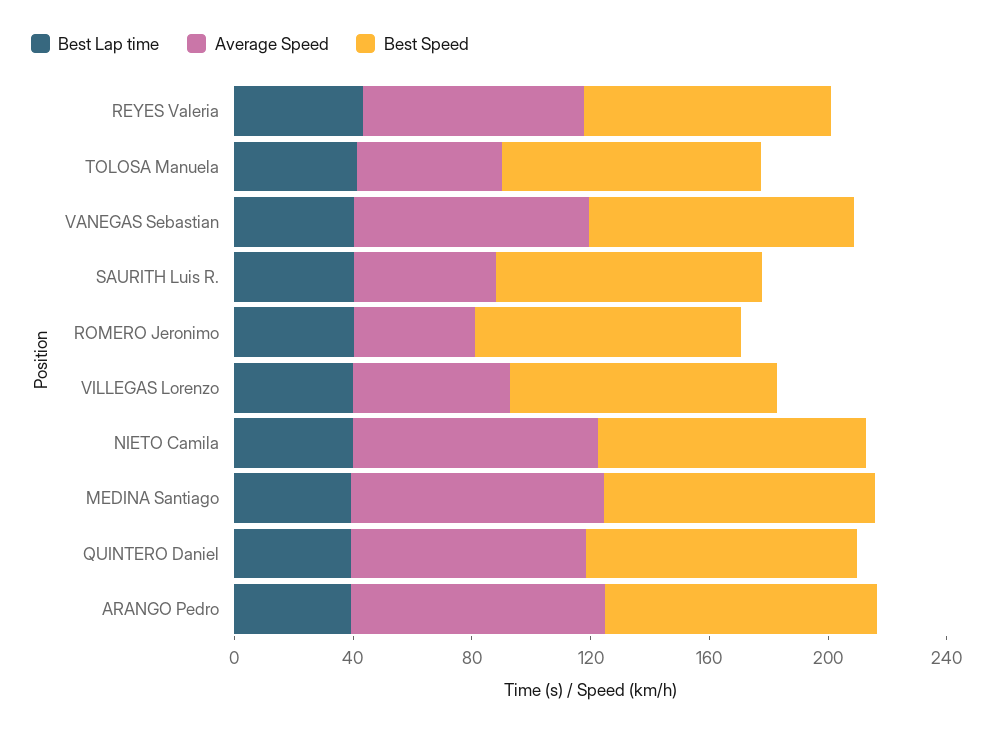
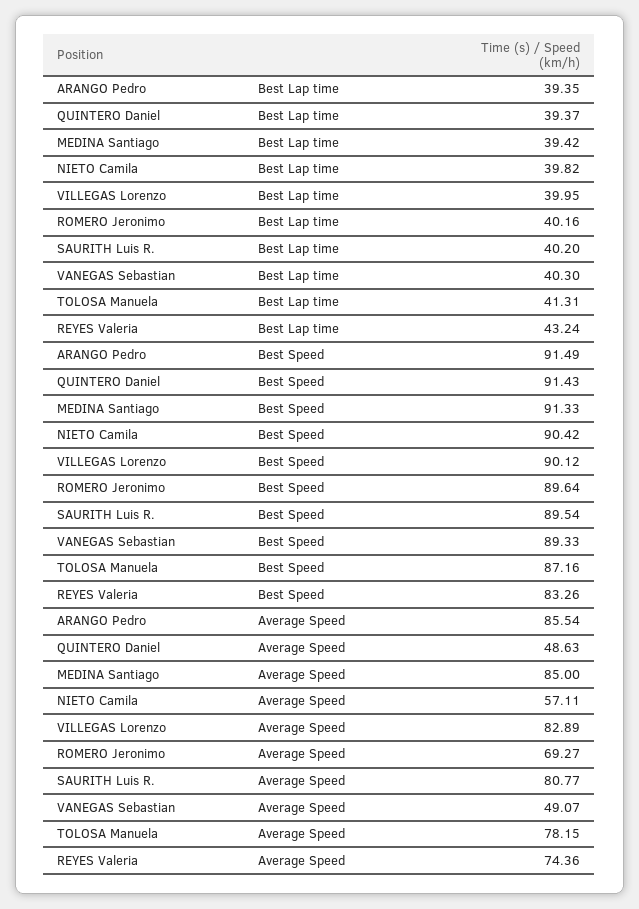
  {
    "Best Lap time": {
      "REYES Valeria": 43.24,
      "TOLOSA Manuela": 41.31,
      "VANEGAS Sebastian": 40.3,
      "SAURITH Luis R.": 40.2,
      "ROMERO Jeronimo": 40.16,
      "VILLEGAS Lorenzo": 39.95,
      "NIETO Camila": 39.82,
      "MEDINA Santiago": 39.42,
      "QUINTERO Daniel": 39.37,
      "ARANGO Pedro": 39.35
    },
    "Average Speed": {
      "REYES Valeria": 74.36,
-     "TOLOSA Manuela": 50,
+     "TOLOSA Manuela": 78.15,
-     "VANEGAS Sebastian": 80,
+     "VANEGAS Sebastian": 49.07,
-     "SAURITH Luis R.": 50,
+     "SAURITH Luis R.": 80.77,
-     "ROMERO Jeronimo": 40,
+     "ROMERO Jeronimo": 69.27,
-     "VILLEGAS Lorenzo": 50,
+     "VILLEGAS Lorenzo": 82.89,
-     "NIETO Camila": 80,
+     "NIETO Camila": 57.11,
      "MEDINA Santiago": 85,
-     "QUINTERO Daniel": 80,
+     "QUINTERO Daniel": 48.63,
      "ARANGO Pedro": 85.54
    },
    "Best Speed": {
      "REYES Valeria": 83.26,
      "TOLOSA Manuela": 87.16,
      "VANEGAS Sebastian": 89.33,
      "SAURITH Luis R.": 89.54,
      "ROMERO Jeronimo": 89.64,
      "VILLEGAS Lorenzo": 90.12,
      "NIETO Camila": 90.42,
      "MEDINA Santiago": 91.33,
      "QUINTERO Daniel": 91.43,
      "ARANGO Pedro": 91.49
    }
  }

